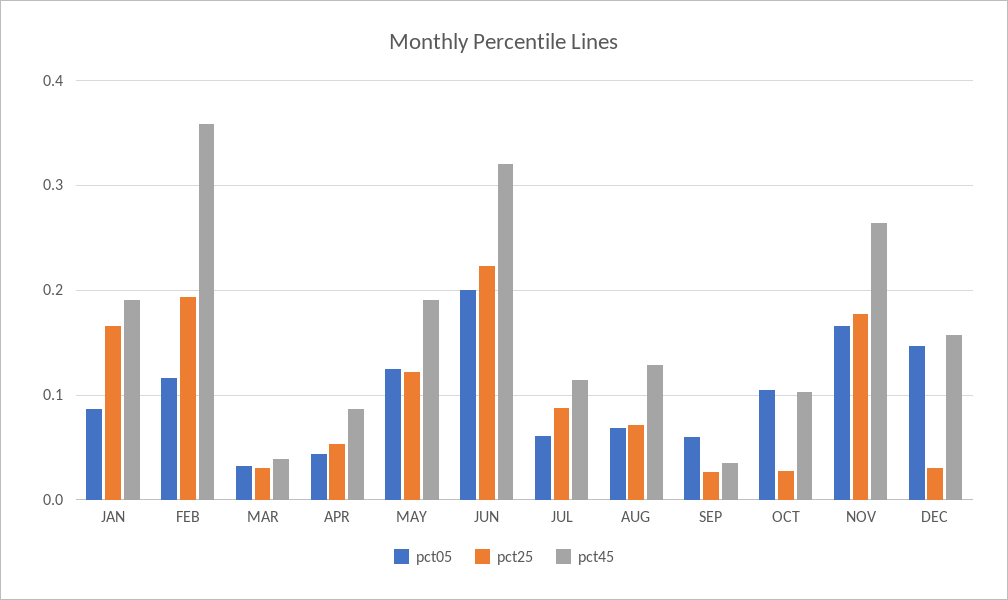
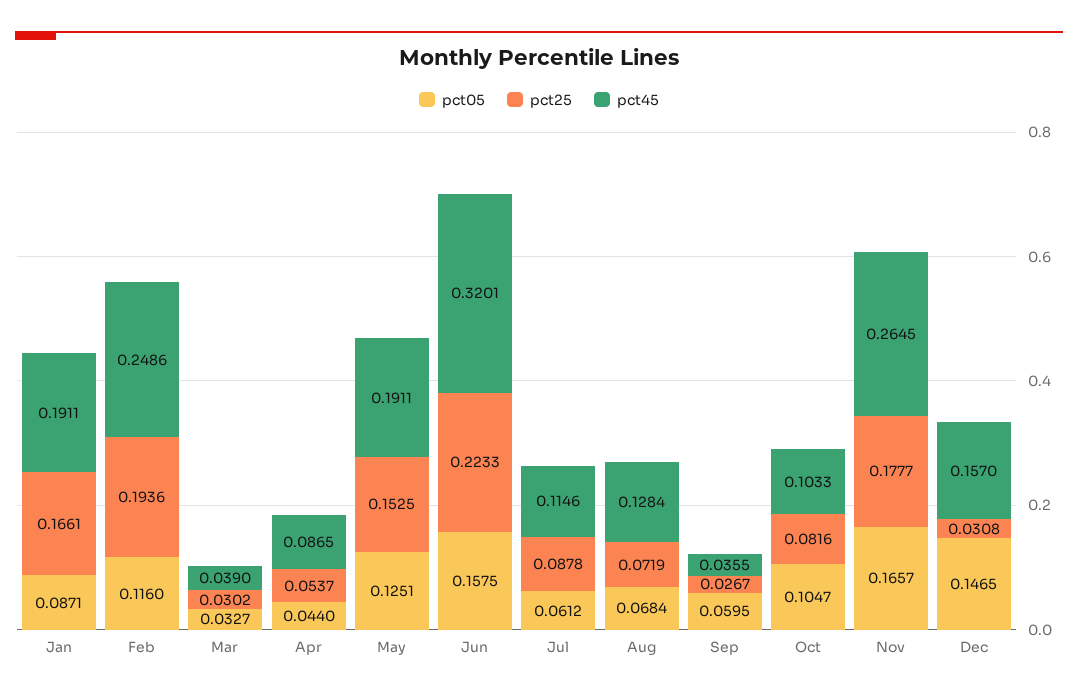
  {
    "pct05": {
      "JAN": 0.0871,
      "FEB": 0.116,
      "MAR": 0.0327,
      "APR": 0.044,
      "MAY": 0.1251,
-     "JUN": 0.2,
+     "JUN": 0.1575,
      "JUL": 0.0612,
      "AUG": 0.0684,
      "SEP": 0.0595,
      "OCT": 0.1047,
      "NOV": 0.1657,
      "DEC": 0.1465
    },
    "pct25": {
      "JAN": 0.1661,
      "FEB": 0.1936,
      "MAR": 0.0302,
      "APR": 0.0537,
-     "MAY": 0.12,
+     "MAY": 0.1525,
      "JUN": 0.2233,
      "JUL": 0.0878,
      "AUG": 0.0719,
      "SEP": 0.0267,
-     "OCT": 0.03,
+     "OCT": 0.0816,
      "NOV": 0.1777,
      "DEC": 0.0308
    },
    "pct45": {
      "JAN": 0.1911,
-     "FEB": 0.36,
+     "FEB": 0.2486,
      "MAR": 0.039,
      "APR": 0.0865,
      "MAY": 0.1911,
      "JUN": 0.3201,
      "JUL": 0.1146,
      "AUG": 0.1284,
      "SEP": 0.0355,
      "OCT": 0.1033,
      "NOV": 0.2645,
      "DEC": 0.157
    }
  }

